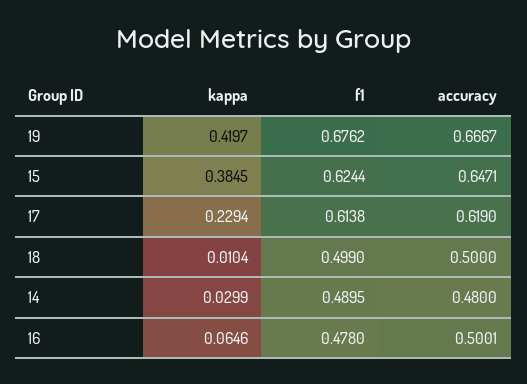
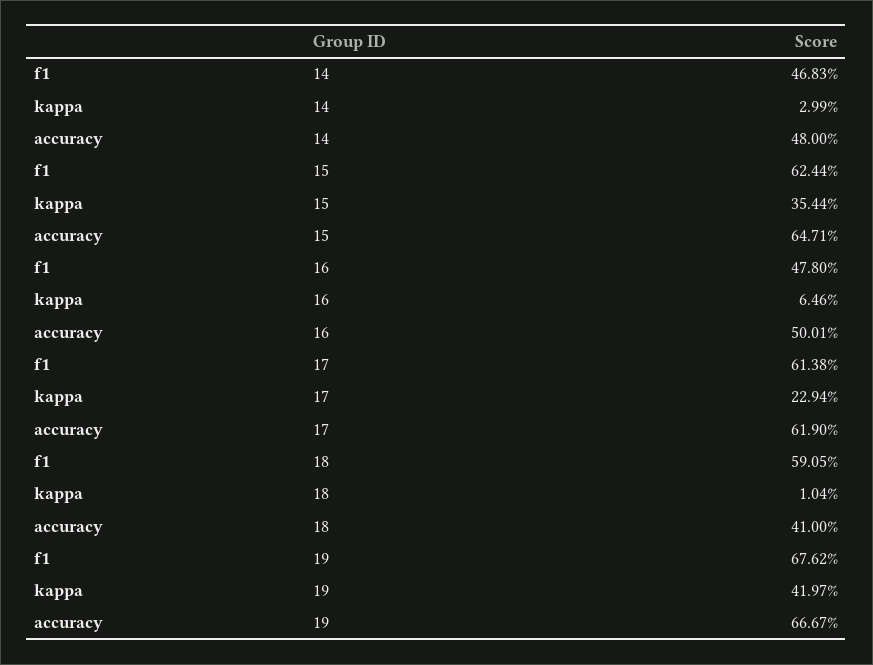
  {
    "kappa": {
      "19": 0.4197,
-     "15": 0.3845,
+     "15": 0.3544,
      "17": 0.2294,
      "18": 0.0104,
      "14": 0.0299,
      "16": 0.0646
    },
    "f1": {
      "19": 0.6762,
      "15": 0.6244,
      "17": 0.6138,
-     "18": 0.499,
+     "18": 0.5905,
-     "14": 0.4895,
+     "14": 0.4683,
      "16": 0.478
    },
    "accuracy": {
      "19": 0.6667,
      "15": 0.6471,
      "17": 0.619,
-     "18": 0.5,
+     "18": 0.41,
      "14": 0.48,
      "16": 0.5001
    }
  }

